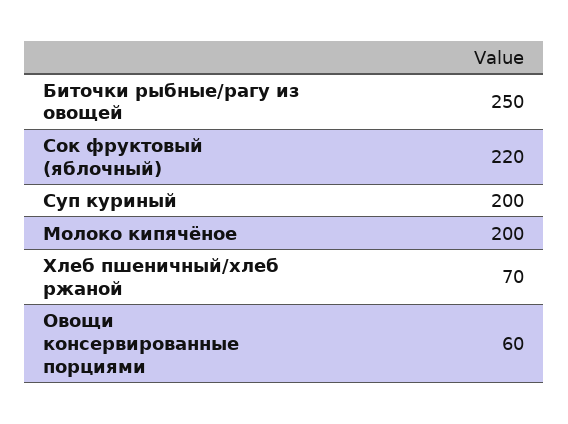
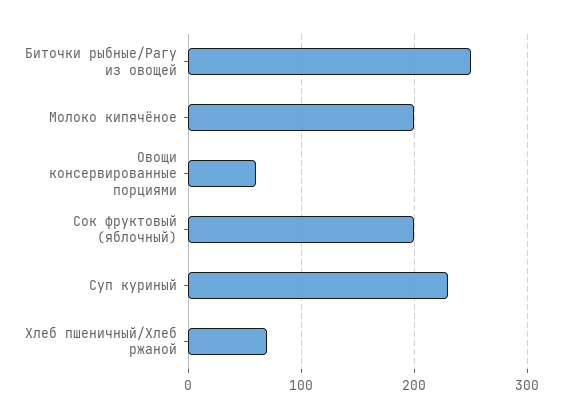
  {
    "Биточки рыбные/рагу из овощей": 250,
-   "Сок фруктовый (яблочный)": 220,
+   "Сок фруктовый (яблочный)": 200,
-   "Суп куриный": 200,
+   "Суп куриный": 230,
    "Молоко кипячёное": 200,
    "Хлеб пшеничный/хлеб ржаной": 70,
    "Овощи консервированные порциями": 60
  }

